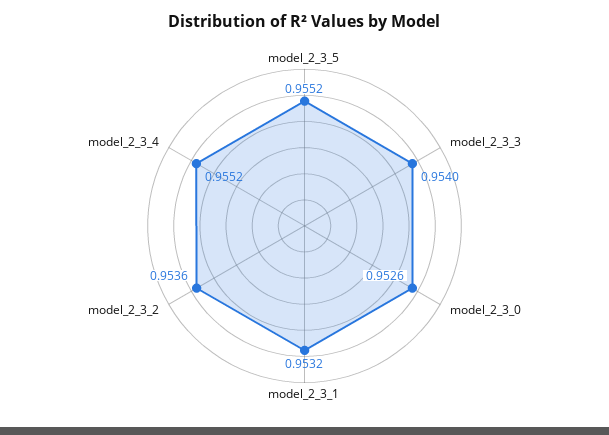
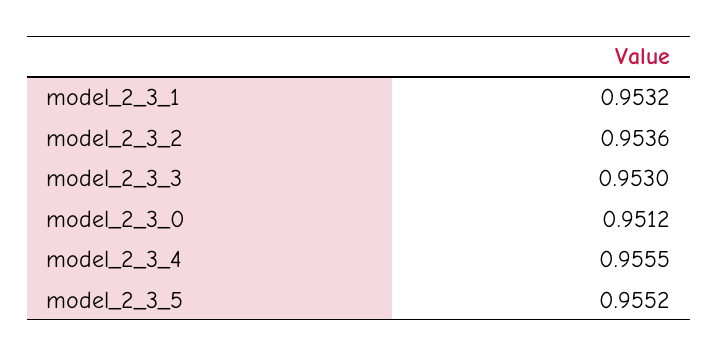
  {
    "model_2_3_5": 0.9552,
-   "model_2_3_3": 0.954,
+   "model_2_3_3": 0.953,
-   "model_2_3_0": 0.9526,
+   "model_2_3_0": 0.9512,
    "model_2_3_1": 0.9532,
    "model_2_3_2": 0.9536,
-   "model_2_3_4": 0.9552
+   "model_2_3_4": 0.9555
  }

